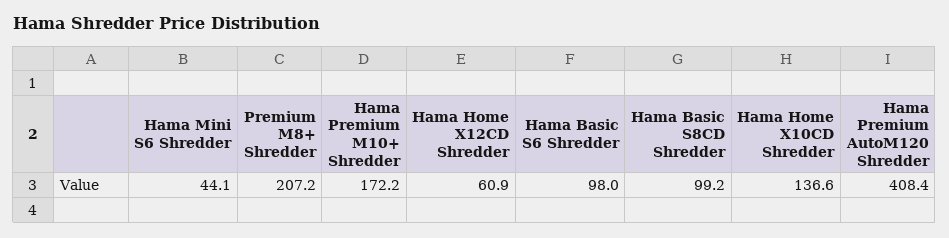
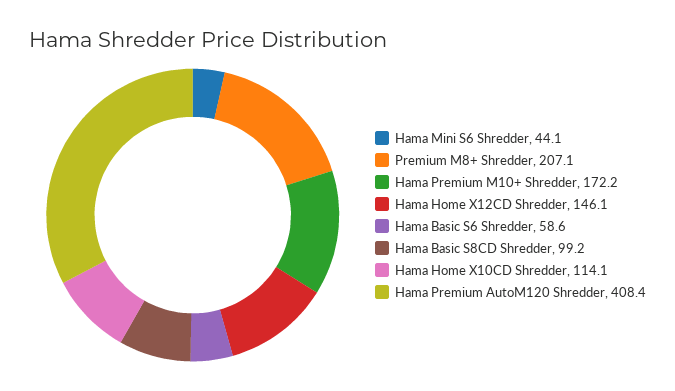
  {
    "Hama Mini S6 Shredder": 44.1,
-   "Premium M8+ Shredder": 207.2,
+   "Premium M8+ Shredder": 207.1,
    "Hama Premium M10+ Shredder": 172.2,
-   "Hama Home X12CD Shredder": 60.9,
+   "Hama Home X12CD Shredder": 146.1,
-   "Hama Basic S6 Shredder": 98,
+   "Hama Basic S6 Shredder": 58.6,
    "Hama Basic S8CD Shredder": 99.2,
-   "Hama Home X10CD Shredder": 136.6,
+   "Hama Home X10CD Shredder": 114.1,
    "Hama Premium AutoM120 Shredder": 408.4
  }

